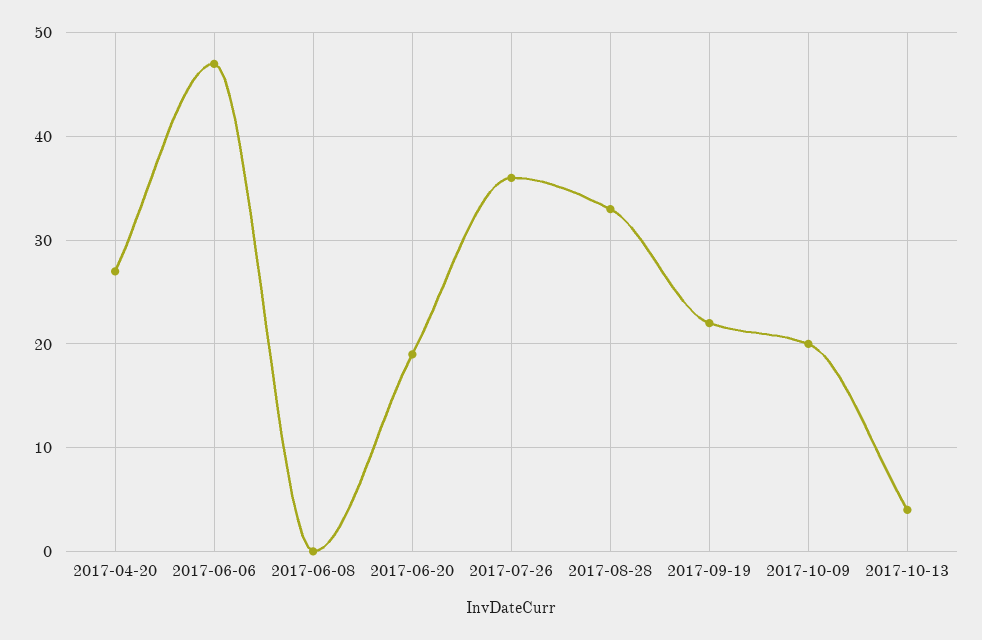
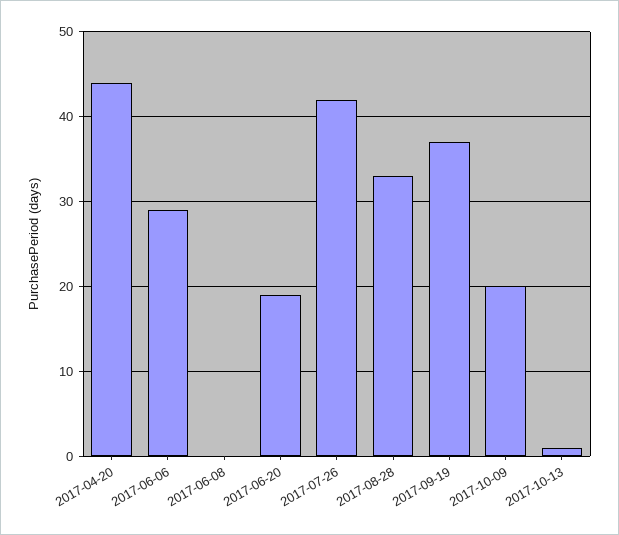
  {
-   "2017-04-20": 27,
+   "2017-04-20": 44,
-   "2017-06-06": 47,
+   "2017-06-06": 29,
    "2017-06-08": 0,
    "2017-06-20": 19,
-   "2017-07-26": 36,
+   "2017-07-26": 42,
    "2017-08-28": 33,
-   "2017-09-19": 22,
+   "2017-09-19": 37,
    "2017-10-09": 20,
-   "2017-10-13": 4
+   "2017-10-13": 1
  }

